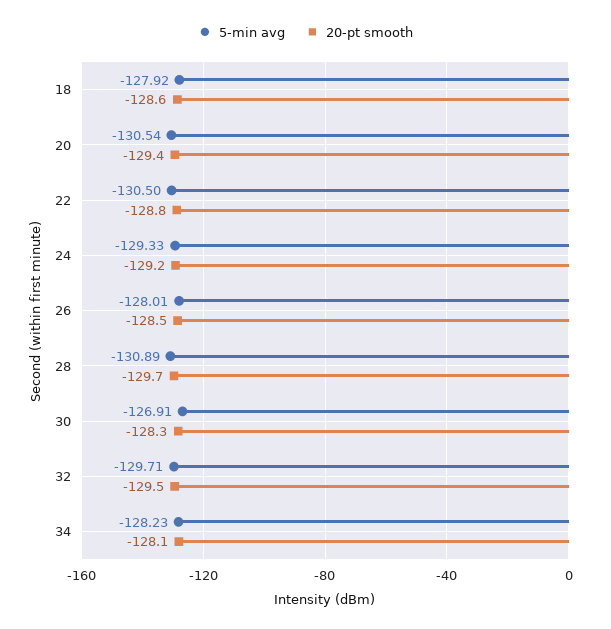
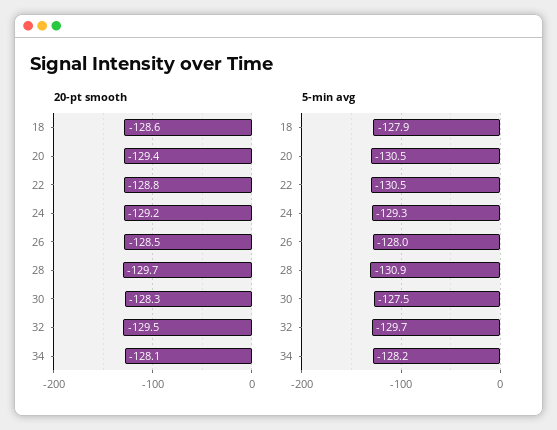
  {
    "5-min avg": {
      "18": -127.92,
      "20": -130.54,
      "22": -130.5,
      "24": -129.33,
      "26": -128.01,
      "28": -130.89,
-     "30": -126.91,
+     "30": -127.5,
      "32": -129.71,
      "34": -128.23
    },
    "20-pt smooth": {
      "18": -128.6,
      "20": -129.4,
      "22": -128.8,
      "24": -129.2,
      "26": -128.5,
      "28": -129.7,
      "30": -128.3,
      "32": -129.5,
      "34": -128.1
    }
  }

